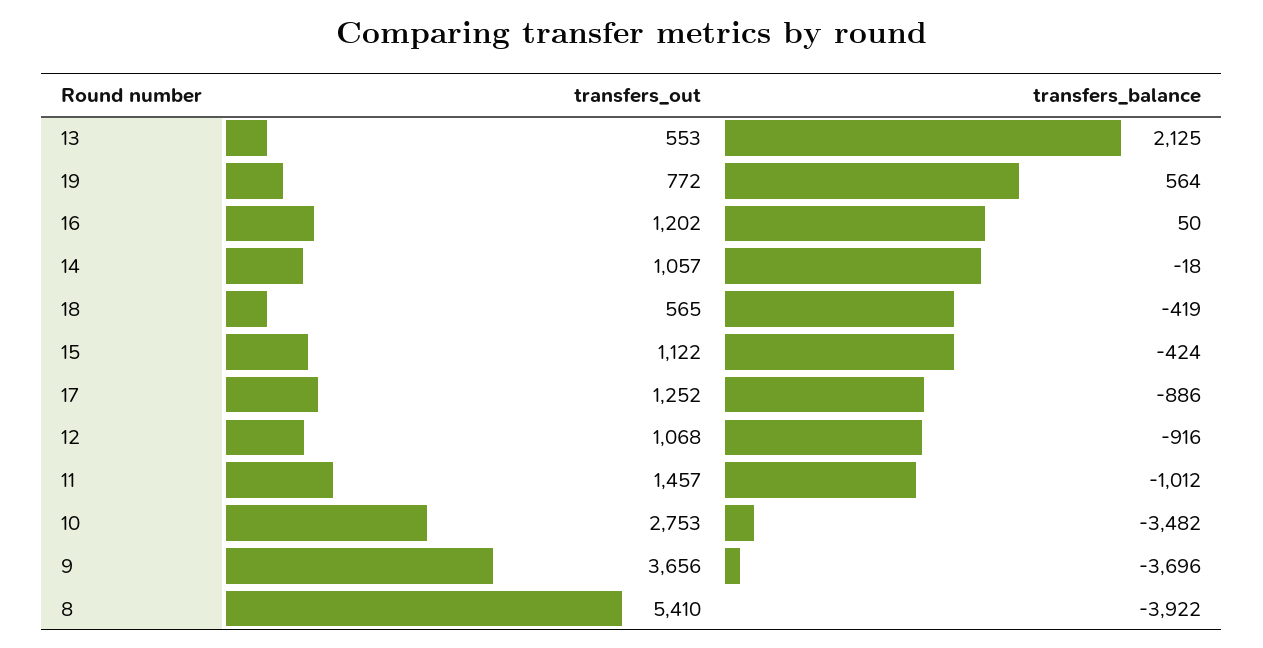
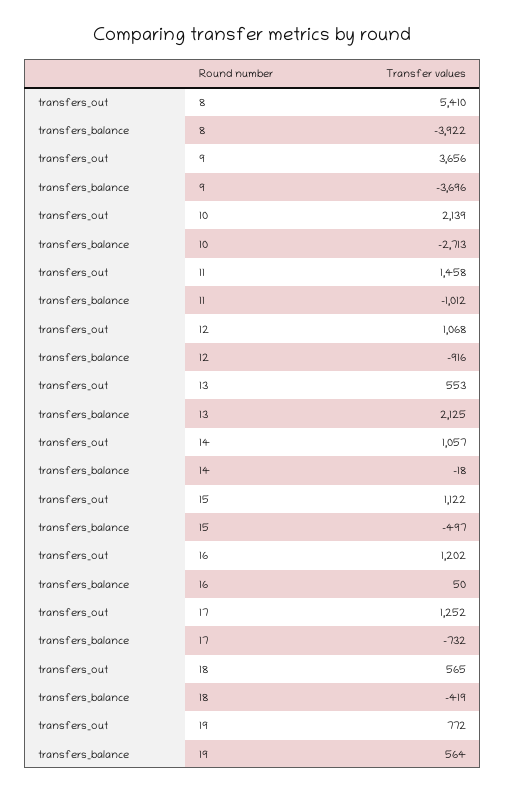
  {
    "transfers_out": {
      "13": 553,
      "19": 772,
      "16": 1202,
      "14": 1057,
      "18": 565,
      "15": 1122,
      "17": 1252,
      "12": 1068,
-     "11": 1457,
+     "11": 1458,
-     "10": 2753,
+     "10": 2139,
      "9": 3656,
      "8": 5410
    },
    "transfers_balance": {
      "13": 2125,
      "19": 564,
      "16": 50,
      "14": -18,
      "18": -419,
-     "15": -424,
+     "15": -497,
-     "17": -886,
+     "17": -732,
      "12": -916,
      "11": -1012,
-     "10": -3482,
+     "10": -2713,
      "9": -3696,
      "8": -3922
    }
  }

